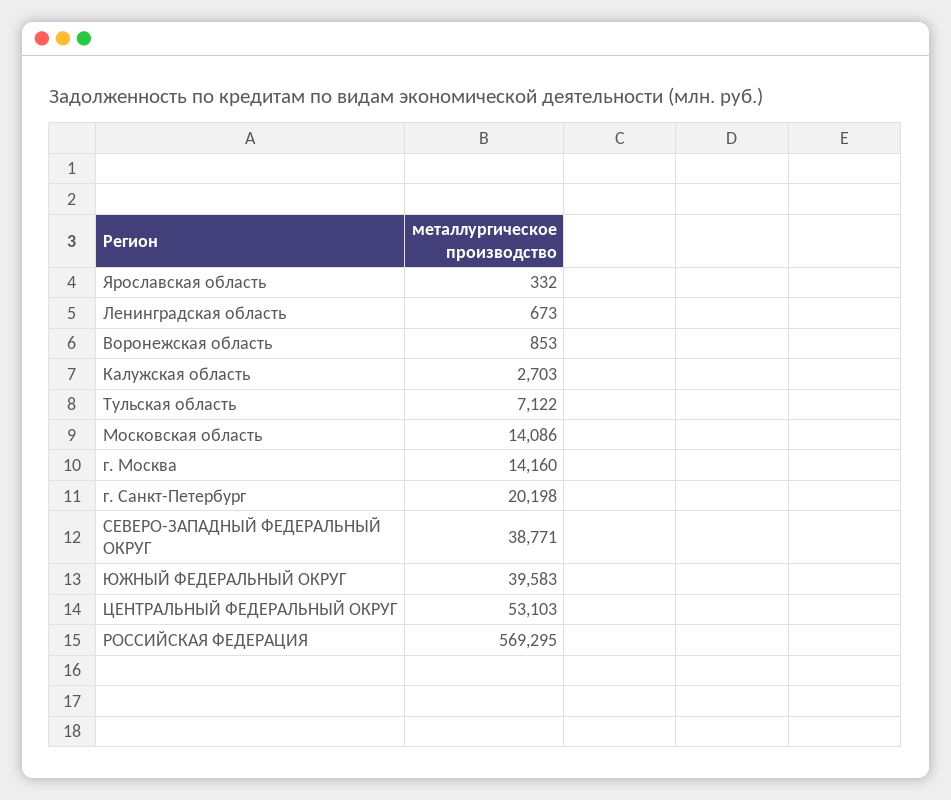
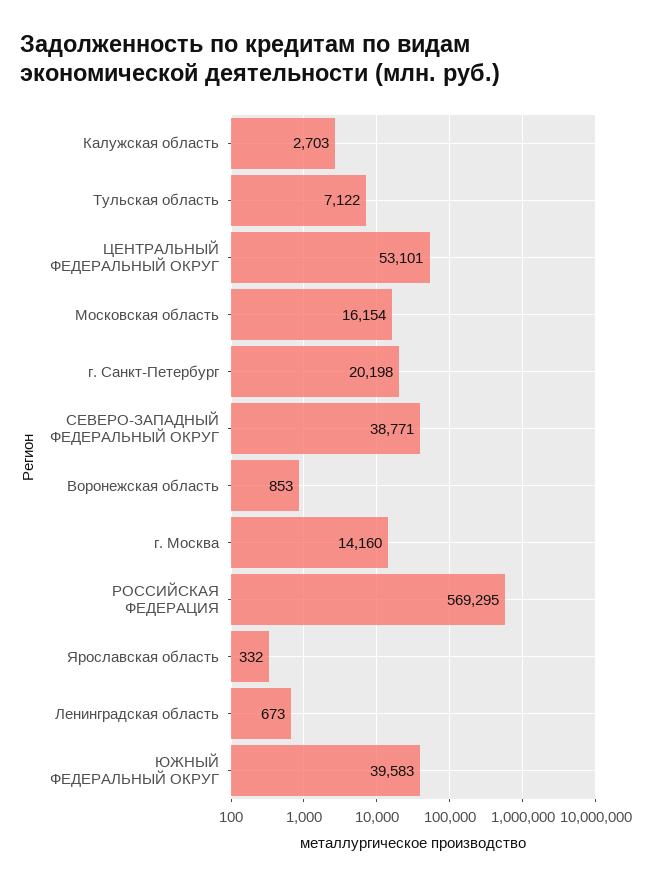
  {
    "Ярославская область": 332,
    "Ленинградская область": 673,
    "Воронежская область": 853,
    "Калужская область": 2703,
    "Тульская область": 7122,
-   "Московская область": 14086,
+   "Московская область": 16154,
    "г. Москва": 14160,
    "г. Санкт-Петербург": 20198,
    "СЕВЕРО-ЗАПАДНЫЙ ФЕДЕРАЛЬНЫЙ ОКРУГ": 38771,
    "ЮЖНЫЙ ФЕДЕРАЛЬНЫЙ ОКРУГ": 39583,
-   "ЦЕНТРАЛЬНЫЙ ФЕДЕРАЛЬНЫЙ ОКРУГ": 53103,
+   "ЦЕНТРАЛЬНЫЙ ФЕДЕРАЛЬНЫЙ ОКРУГ": 53101,
    "РОССИЙСКАЯ ФЕДЕРАЦИЯ": 569295
  }

